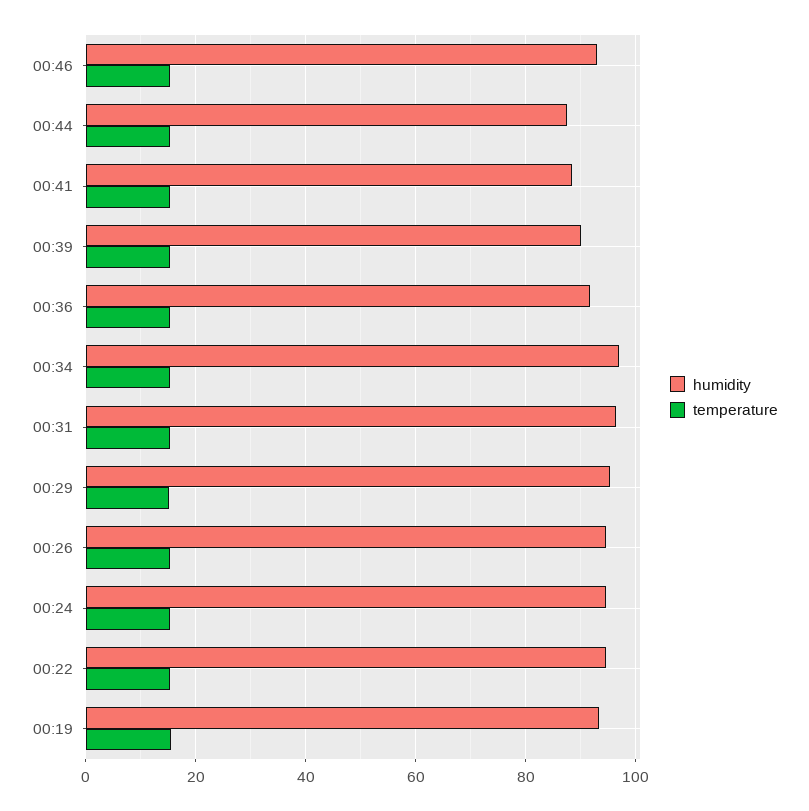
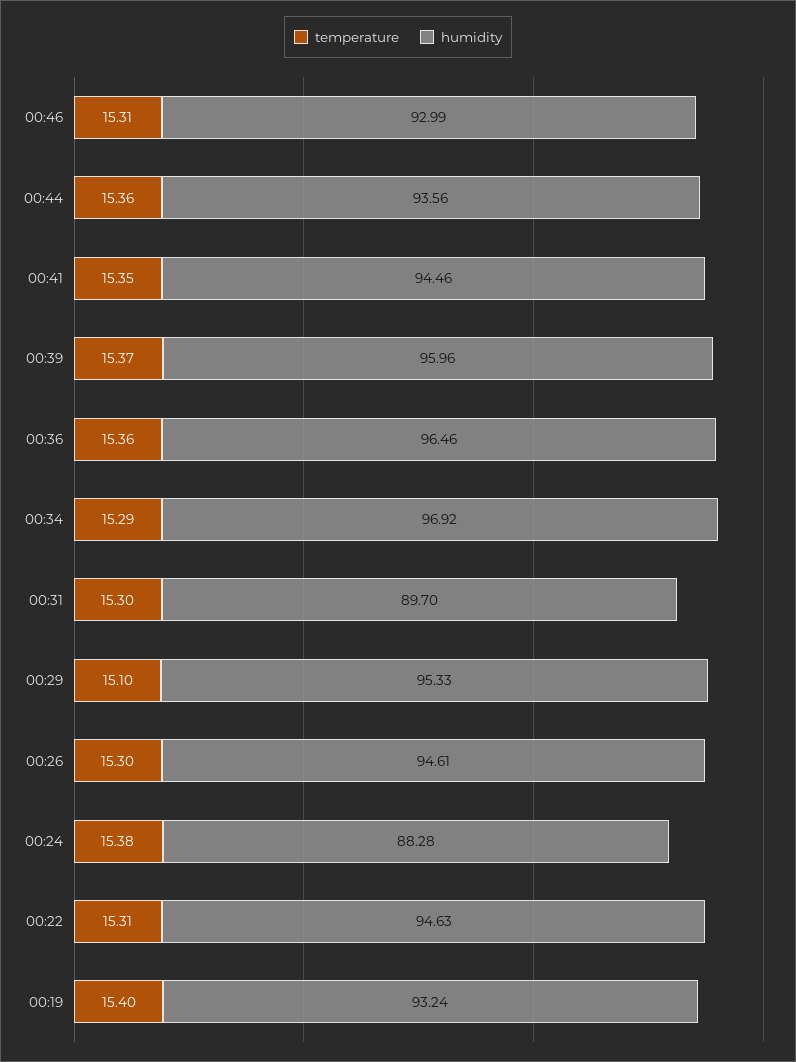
  {
    "humidity": {
      "00:46": 92.99,
-     "00:44": 88,
+     "00:44": 93.56,
-     "00:41": 88,
+     "00:41": 94.46,
-     "00:39": 90,
+     "00:39": 95.96,
-     "00:36": 92,
+     "00:36": 96.46,
      "00:34": 96.92,
-     "00:31": 96,
+     "00:31": 89.7,
      "00:29": 95.33,
      "00:26": 94.61,
-     "00:24": 94,
+     "00:24": 88.28,
      "00:22": 94.63,
      "00:19": 93.24
    },
    "temperature": {
      "00:46": 15.31,
      "00:44": 15.36,
      "00:41": 15.35,
      "00:39": 15.37,
      "00:36": 15.36,
      "00:34": 15.29,
      "00:31": 15.3,
      "00:29": 15.1,
      "00:26": 15.3,
      "00:24": 15.38,
      "00:22": 15.31,
      "00:19": 15.4
    }
  }

